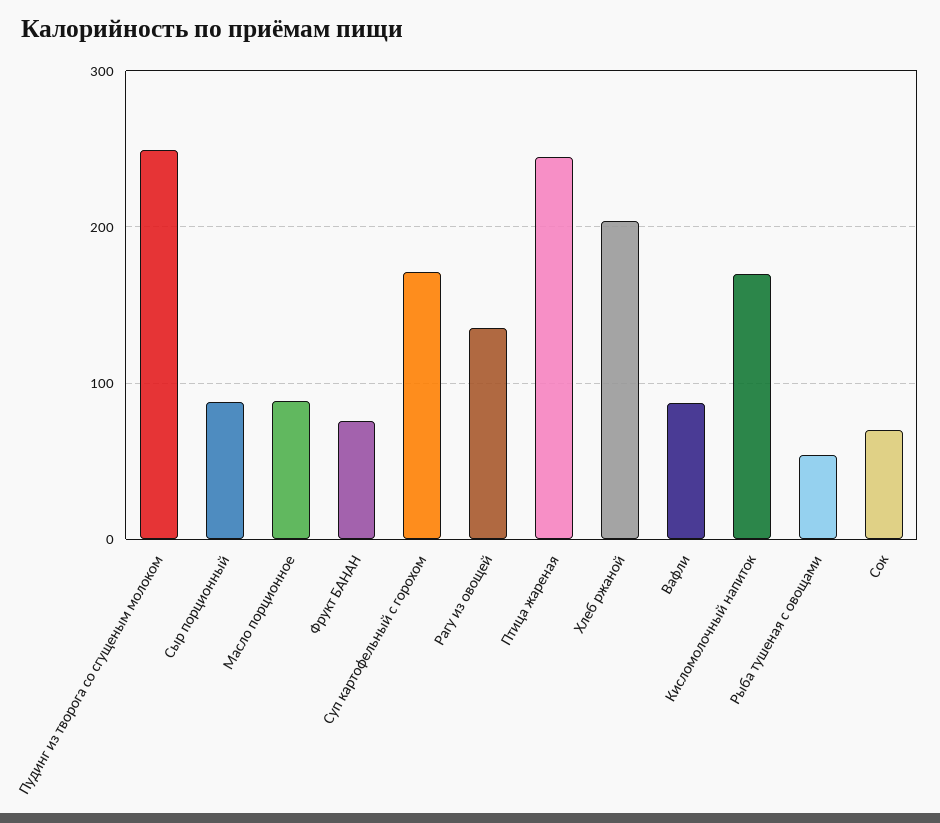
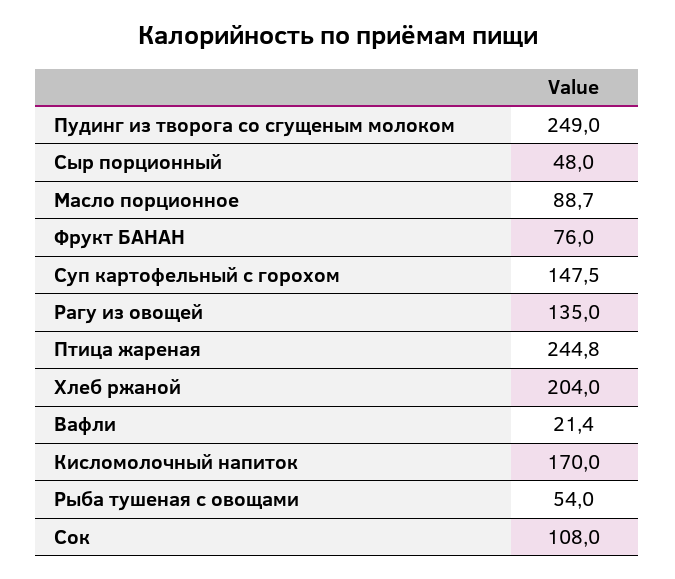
  {
    "Пудинг из творога со сгущеным молоком": 249,
-   "Сыр порционный": 90,
+   "Сыр порционный": 48,
    "Масло порционное": 88.7,
    "Фрукт БАНАН": 76,
-   "Суп картофельный с горохом": 170,
+   "Суп картофельный с горохом": 147.5,
    "Рагу из овощей": 135,
    "Птица жареная": 244.8,
    "Хлеб ржаной": 204,
-   "Вафли": 90,
+   "Вафли": 21.4,
    "Кисломолочный напиток": 170,
    "Рыба тушеная с овощами": 54,
-   "Сок": 70
+   "Сок": 108
  }

